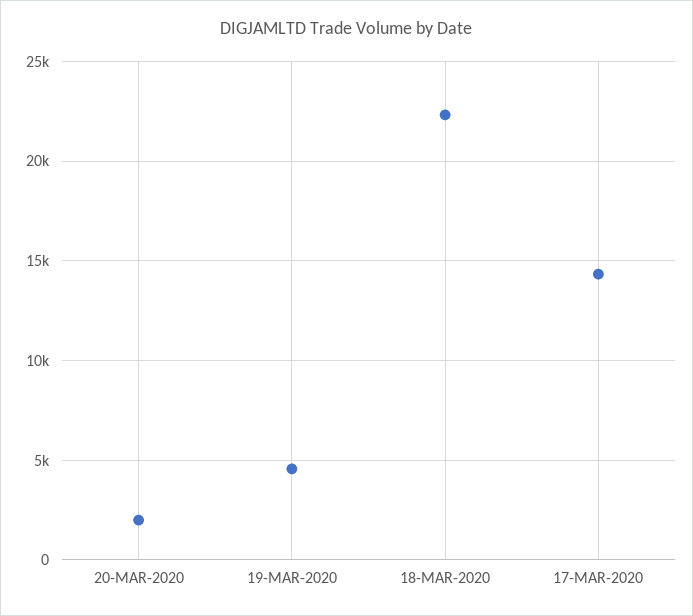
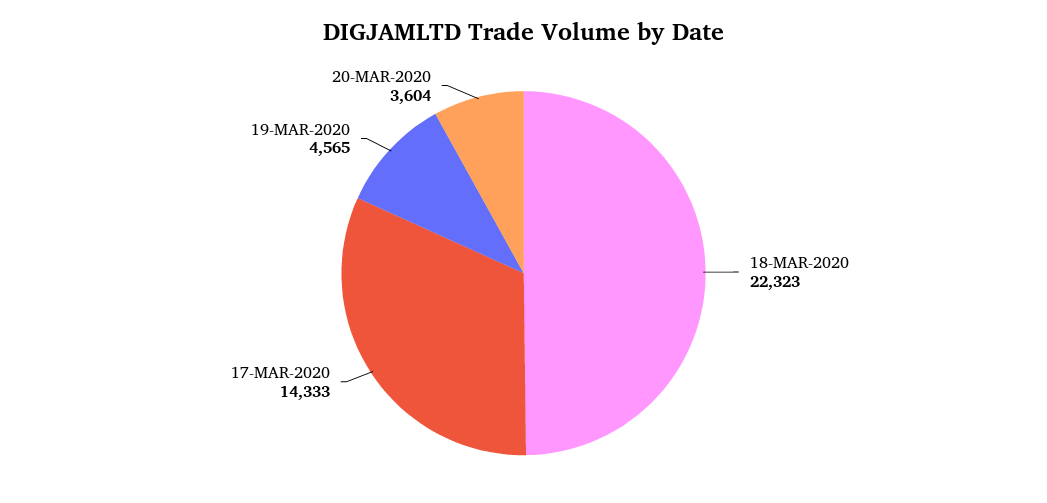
  {
-   "20-MAR-2020": 2000,
+   "20-MAR-2020": 3604,
    "19-MAR-2020": 4565,
    "18-MAR-2020": 22323,
    "17-MAR-2020": 14333
  }

